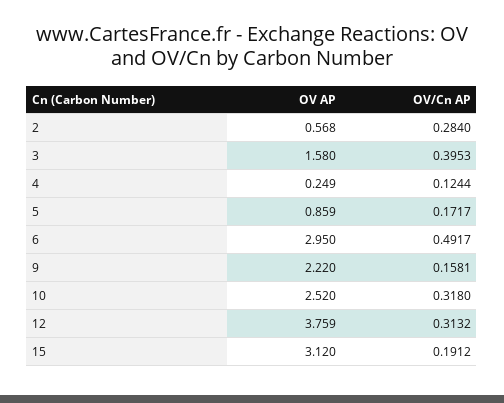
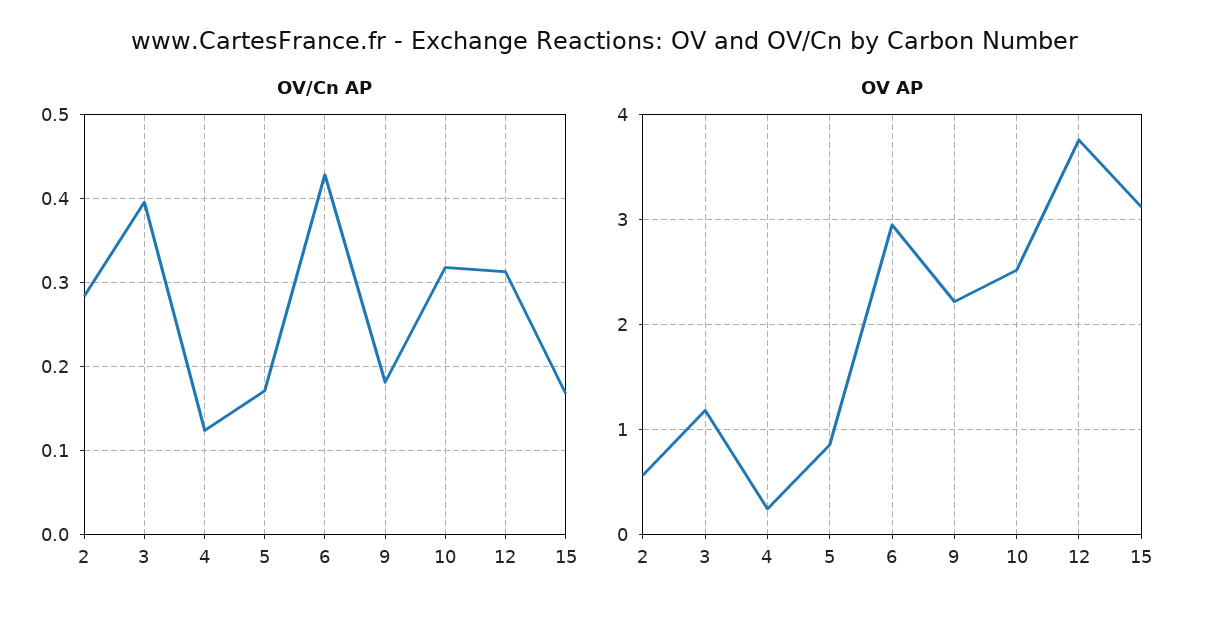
  {
    "OV AP": {
      "2": 0.568,
-     "3": 1.58,
+     "3": 1.2,
      "4": 0.249,
      "5": 0.859,
      "6": 2.95,
      "9": 2.22,
      "10": 2.52,
      "12": 3.759,
      "15": 3.12
    },
    "OV/Cn AP": {
      "2": 0.284,
      "3": 0.3953,
      "4": 0.1244,
      "5": 0.1717,
-     "6": 0.4917,
+     "6": 0.43,
-     "9": 0.1581,
+     "9": 0.18,
      "10": 0.318,
      "12": 0.3132,
-     "15": 0.1912
+     "15": 0.17
    }
  }

